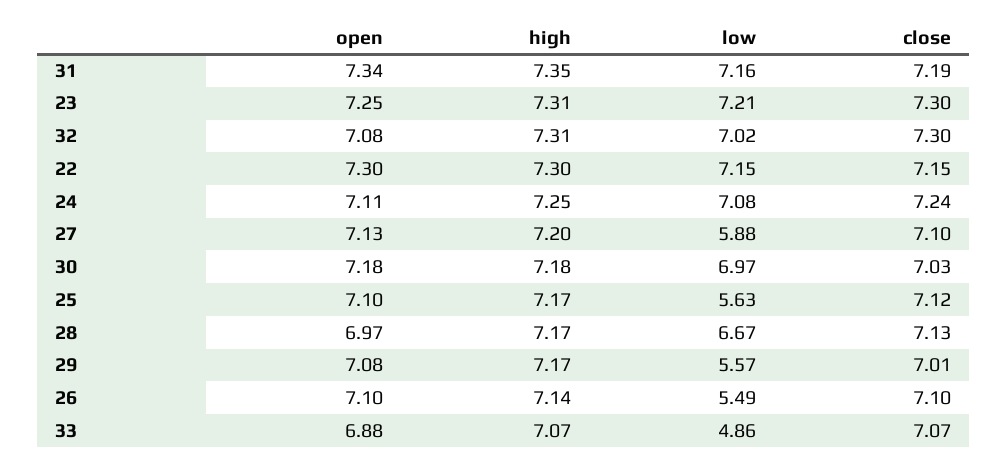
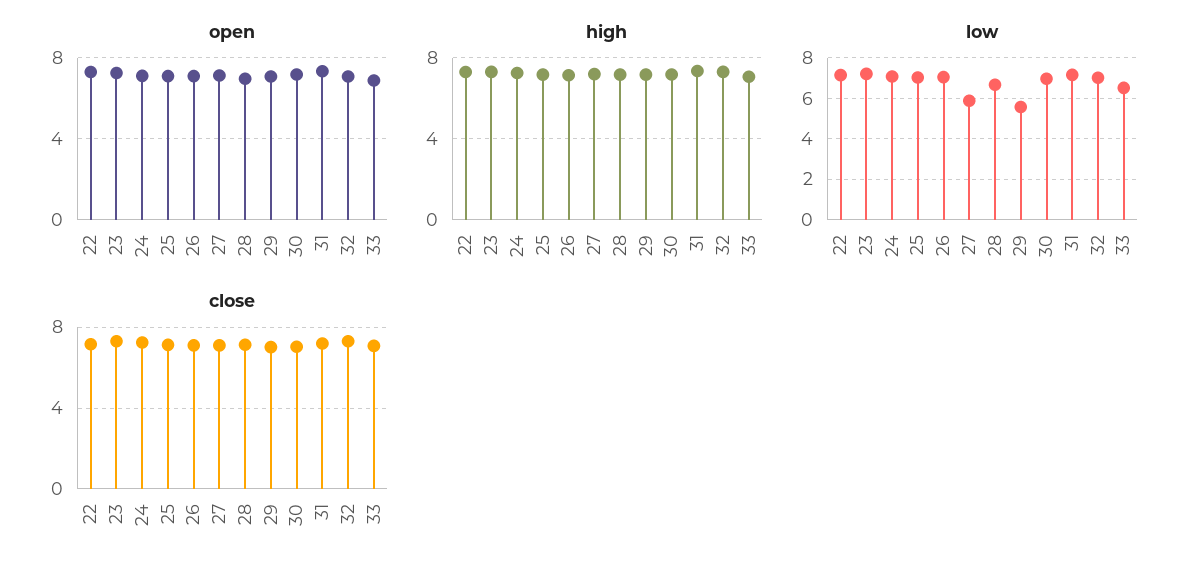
  {
    "open": {
      "31": 7.34,
      "23": 7.25,
      "32": 7.08,
      "22": 7.3,
      "24": 7.11,
      "27": 7.13,
      "30": 7.18,
      "25": 7.1,
      "28": 6.97,
      "29": 7.08,
      "26": 7.1,
      "33": 6.88
    },
    "high": {
      "31": 7.35,
      "23": 7.31,
      "32": 7.31,
      "22": 7.3,
      "24": 7.25,
      "27": 7.2,
      "30": 7.18,
      "25": 7.17,
      "28": 7.17,
      "29": 7.17,
      "26": 7.14,
      "33": 7.07
    },
    "low": {
      "31": 7.16,
      "23": 7.21,
      "32": 7.02,
      "22": 7.15,
      "24": 7.08,
      "27": 5.88,
      "30": 6.97,
-     "25": 5.63,
+     "25": 7,
      "28": 6.67,
      "29": 5.57,
-     "26": 5.49,
+     "26": 7,
-     "33": 4.86
+     "33": 6.5
    },
    "close": {
      "31": 7.19,
      "23": 7.3,
      "32": 7.3,
      "22": 7.15,
      "24": 7.24,
      "27": 7.1,
      "30": 7.03,
      "25": 7.12,
      "28": 7.13,
      "29": 7.01,
      "26": 7.1,
      "33": 7.07
    }
  }

